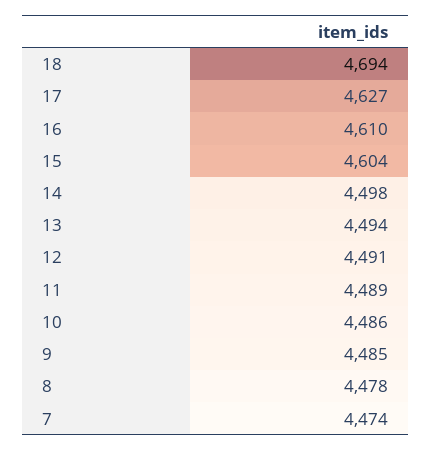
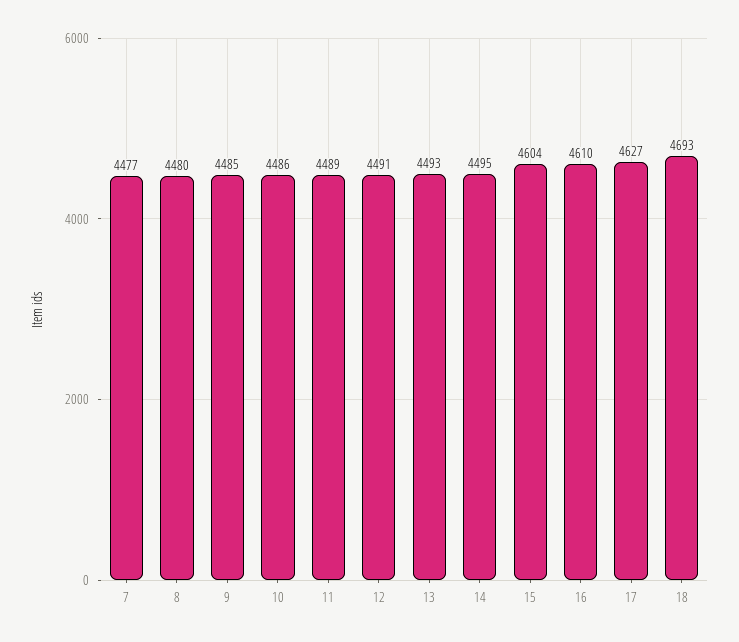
  {
-   "18": 4694,
+   "18": 4693,
    "17": 4627,
    "16": 4610,
    "15": 4604,
-   "14": 4498,
+   "14": 4495,
-   "13": 4494,
+   "13": 4493,
    "12": 4491,
    "11": 4489,
    "10": 4486,
    "9": 4485,
-   "8": 4478,
+   "8": 4480,
-   "7": 4474
+   "7": 4477
  }

